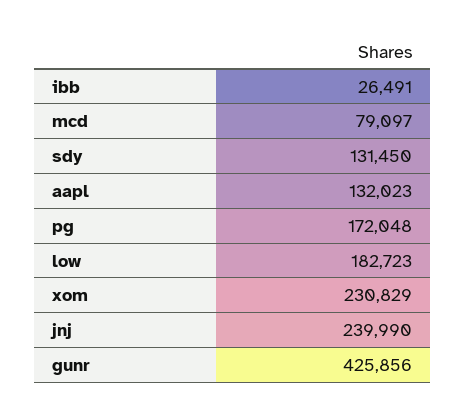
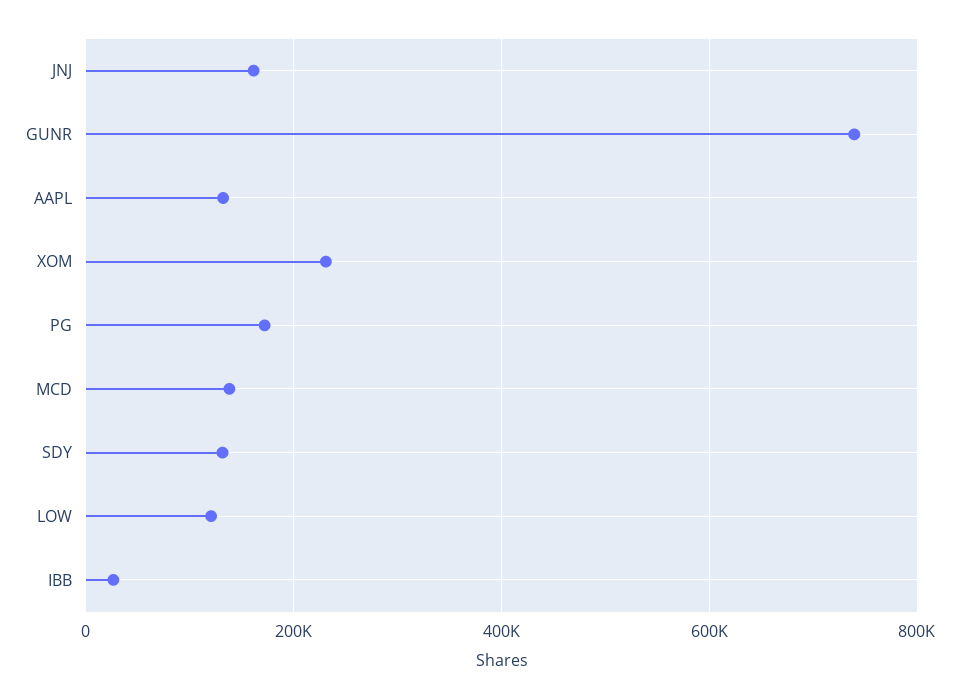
  {
    "ibb": 26491,
-   "mcd": 79097,
+   "mcd": 140000,
    "sdy": 131450,
    "aapl": 132023,
    "pg": 172048,
-   "low": 182723,
+   "low": 120000,
    "xom": 230829,
-   "jnj": 239990,
+   "jnj": 160000,
-   "gunr": 425856
+   "gunr": 740000
  }

